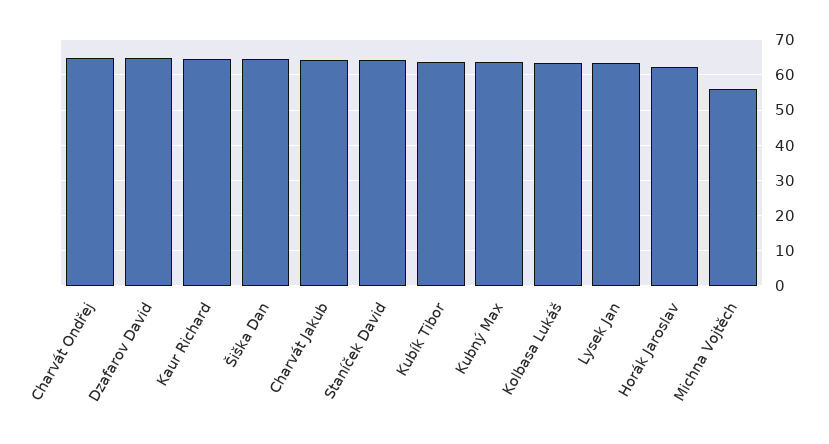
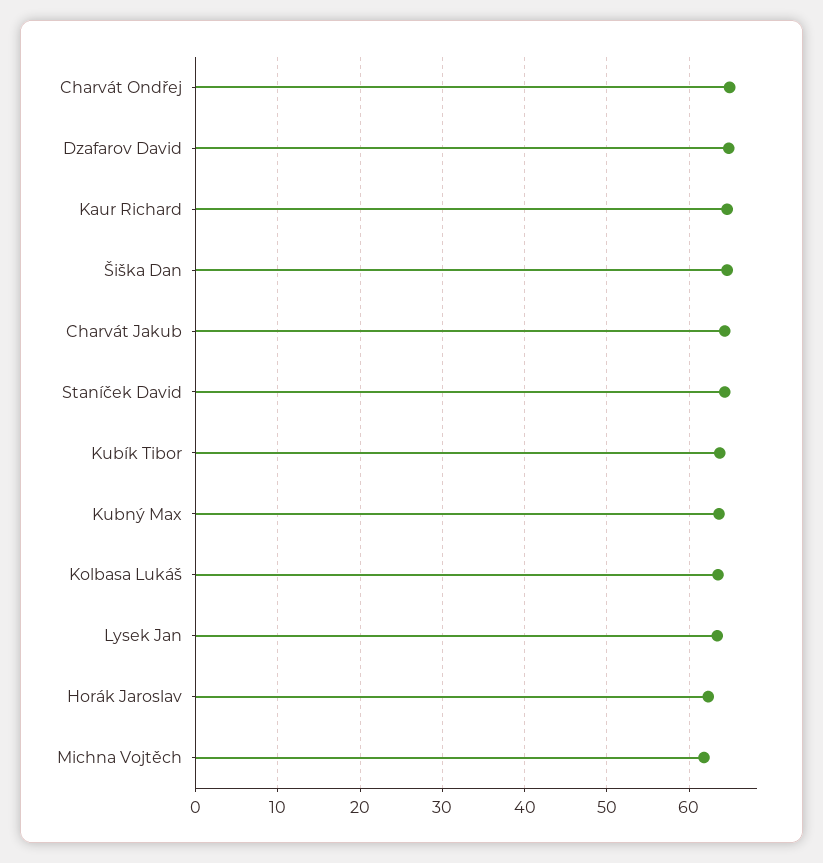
  {
    "Charvát Ondřej": 65,
    "Dzafarov David": 65,
    "Kaur Richard": 65,
    "Šiška Dan": 65,
    "Charvát Jakub": 64,
    "Staníček David": 64,
    "Kubík Tibor": 64,
    "Kubný Max": 64,
    "Kolbasa Lukáš": 64,
    "Lysek Jan": 63,
    "Horák Jaroslav": 62,
-   "Michna Vojtěch": 56
+   "Michna Vojtěch": 62
  }

